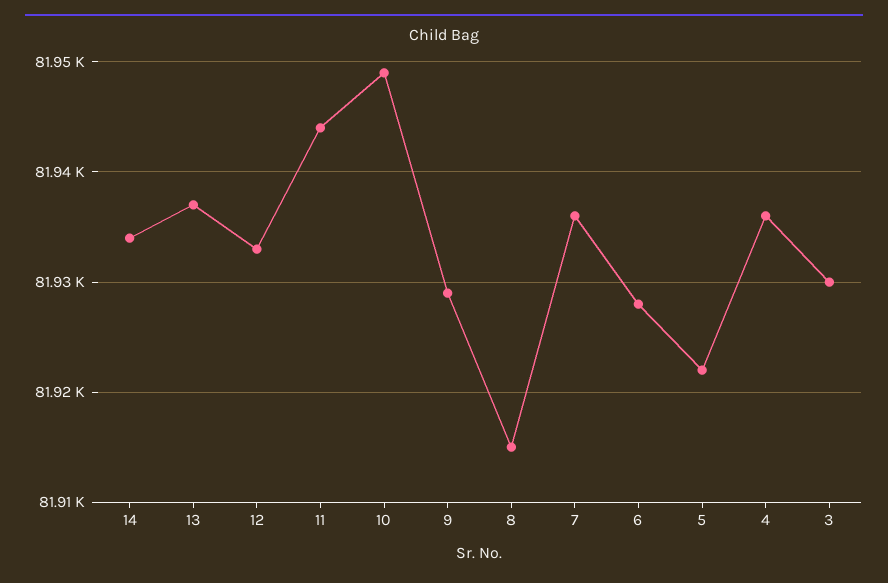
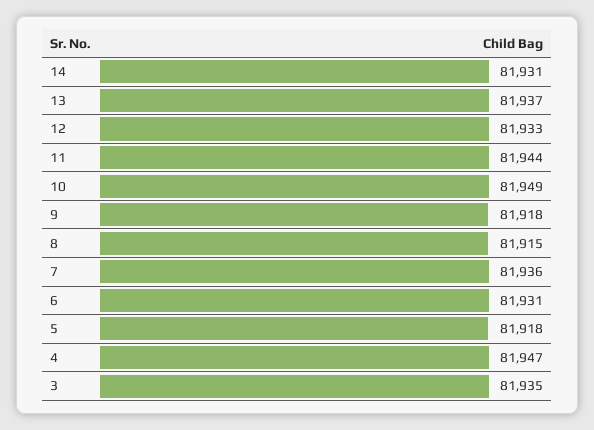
  {
-   "14": 81934,
+   "14": 81931,
    "13": 81937,
    "12": 81933,
    "11": 81944,
    "10": 81949,
-   "9": 81929,
+   "9": 81918,
    "8": 81915,
    "7": 81936,
-   "6": 81928,
+   "6": 81931,
-   "5": 81922,
+   "5": 81918,
-   "4": 81936,
+   "4": 81947,
-   "3": 81930
+   "3": 81935
  }

